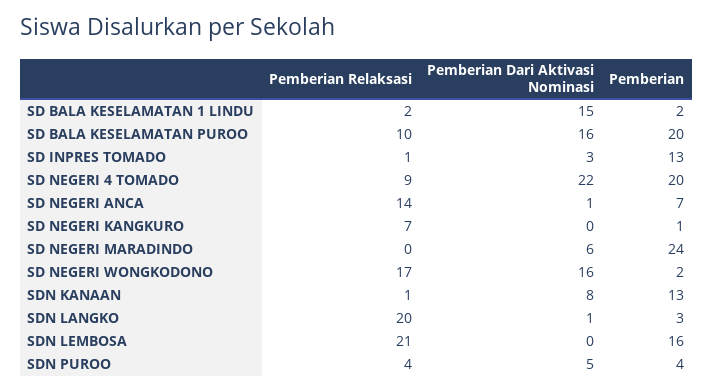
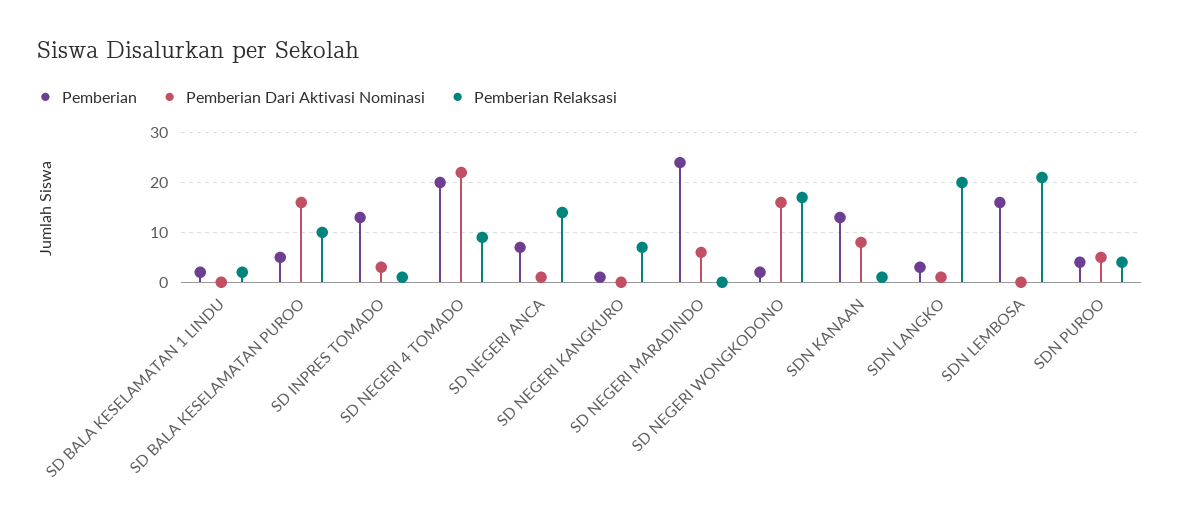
  {
    "Pemberian Relaksasi": {
      "SD BALA KESELAMATAN 1 LINDU": 2,
      "SD BALA KESELAMATAN PUROO": 10,
      "SD INPRES TOMADO": 1,
      "SD NEGERI 4 TOMADO": 9,
      "SD NEGERI ANCA": 14,
      "SD NEGERI KANGKURO": 7,
      "SD NEGERI MARADINDO": 0,
      "SD NEGERI WONGKODONO": 17,
      "SDN KANAAN": 1,
      "SDN LANGKO": 20,
      "SDN LEMBOSA": 21,
      "SDN PUROO": 4
    },
    "Pemberian Dari Aktivasi Nominasi": {
-     "SD BALA KESELAMATAN 1 LINDU": 15,
+     "SD BALA KESELAMATAN 1 LINDU": 0,
      "SD BALA KESELAMATAN PUROO": 16,
      "SD INPRES TOMADO": 3,
      "SD NEGERI 4 TOMADO": 22,
      "SD NEGERI ANCA": 1,
      "SD NEGERI KANGKURO": 0,
      "SD NEGERI MARADINDO": 6,
      "SD NEGERI WONGKODONO": 16,
      "SDN KANAAN": 8,
      "SDN LANGKO": 1,
      "SDN LEMBOSA": 0,
      "SDN PUROO": 5
    },
    "Pemberian": {
      "SD BALA KESELAMATAN 1 LINDU": 2,
-     "SD BALA KESELAMATAN PUROO": 20,
+     "SD BALA KESELAMATAN PUROO": 5,
      "SD INPRES TOMADO": 13,
      "SD NEGERI 4 TOMADO": 20,
      "SD NEGERI ANCA": 7,
      "SD NEGERI KANGKURO": 1,
      "SD NEGERI MARADINDO": 24,
      "SD NEGERI WONGKODONO": 2,
      "SDN KANAAN": 13,
      "SDN LANGKO": 3,
      "SDN LEMBOSA": 16,
      "SDN PUROO": 4
    }
  }

